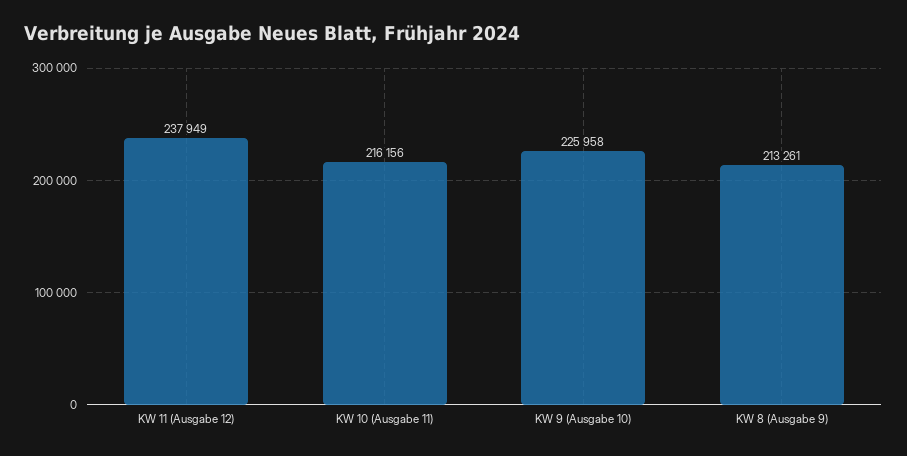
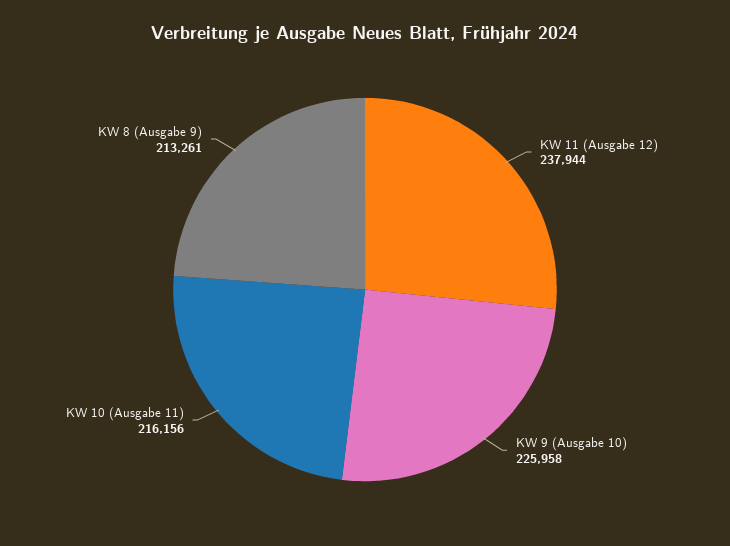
  {
-   "KW 11 (Ausgabe 12)": 237949,
+   "KW 11 (Ausgabe 12)": 237944,
    "KW 10 (Ausgabe 11)": 216156,
    "KW 9 (Ausgabe 10)": 225958,
    "KW 8 (Ausgabe 9)": 213261
  }

